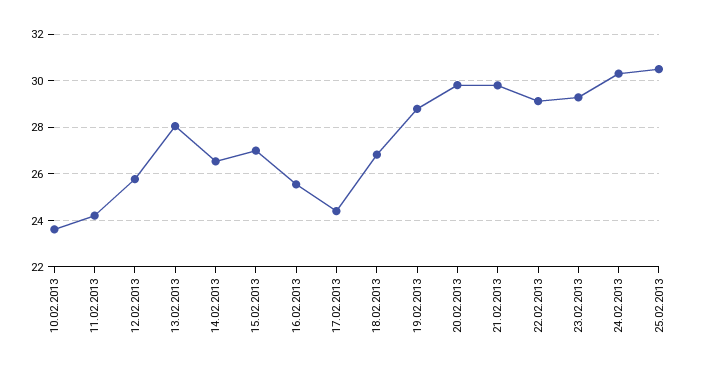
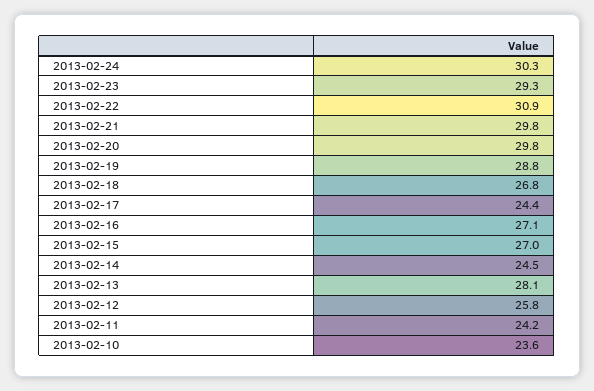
  {
    "10.02.2013": 23.6,
    "11.02.2013": 24.2,
    "12.02.2013": 25.8,
    "13.02.2013": 28.1,
-   "14.02.2013": 26.5,
+   "14.02.2013": 24.5,
    "15.02.2013": 27,
-   "16.02.2013": 25.5,
+   "16.02.2013": 27.1,
    "17.02.2013": 24.4,
    "18.02.2013": 26.8,
    "19.02.2013": 28.8,
    "20.02.2013": 29.8,
    "21.02.2013": 29.8,
-   "22.02.2013": 29,
+   "22.02.2013": 30.9,
    "23.02.2013": 29.3,
-   "24.02.2013": 30.3,
+   "24.02.2013": 30.3
-   "25.02.2013": 30.5
  }

